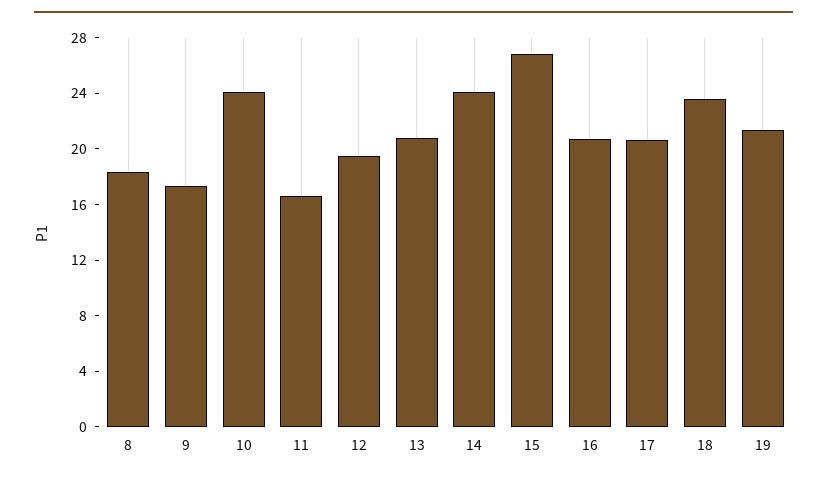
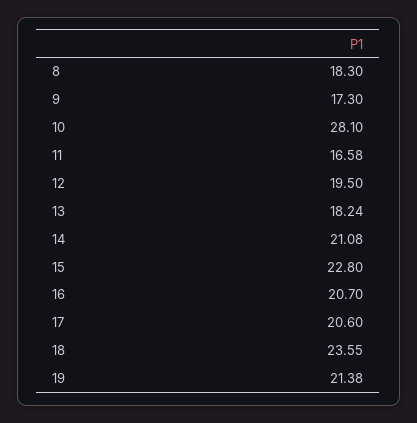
  {
    "8": 18.3,
    "9": 17.3,
-   "10": 24,
+   "10": 28.1,
    "11": 16.58,
    "12": 19.5,
-   "13": 21,
+   "13": 18.24,
-   "14": 24,
+   "14": 21.08,
-   "15": 27,
+   "15": 22.8,
    "16": 20.7,
    "17": 20.6,
    "18": 23.55,
    "19": 21.38
  }

